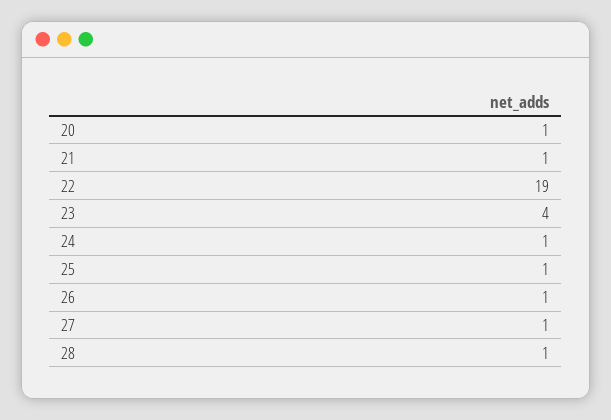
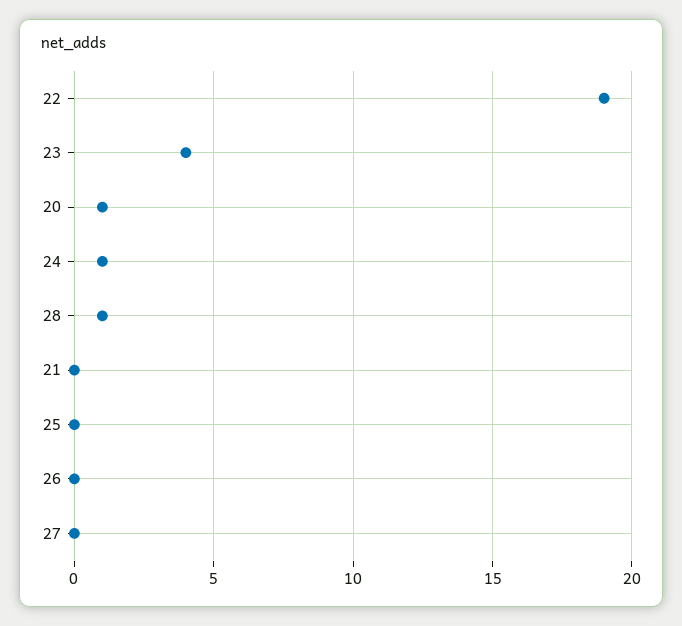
  {
    "20": 1,
-   "21": 1,
+   "21": 0,
    "22": 19,
    "23": 4,
    "24": 1,
-   "25": 1,
+   "25": 0,
-   "26": 1,
+   "26": 0,
-   "27": 1,
+   "27": 0,
    "28": 1
  }

